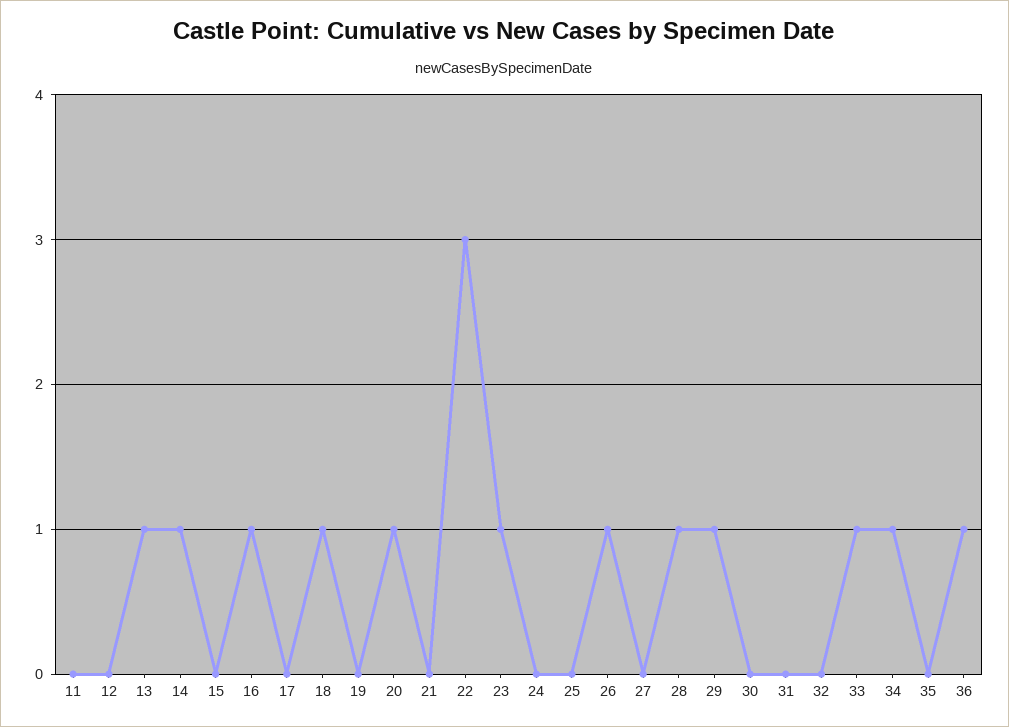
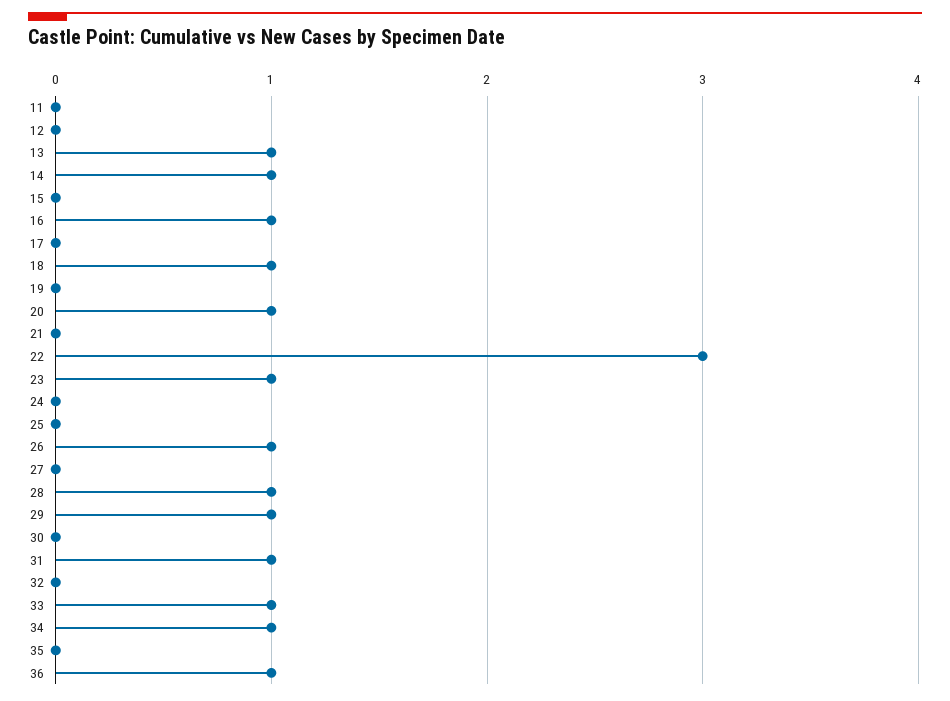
  {
    "11": 0,
    "12": 0,
    "13": 1,
    "14": 1,
    "15": 0,
    "16": 1,
    "17": 0,
    "18": 1,
    "19": 0,
    "20": 1,
    "21": 0,
    "22": 3,
    "23": 1,
    "24": 0,
    "25": 0,
    "26": 1,
    "27": 0,
    "28": 1,
    "29": 1,
    "30": 0,
-   "31": 0,
+   "31": 1,
    "32": 0,
    "33": 1,
    "34": 1,
    "35": 0,
    "36": 1
  }

